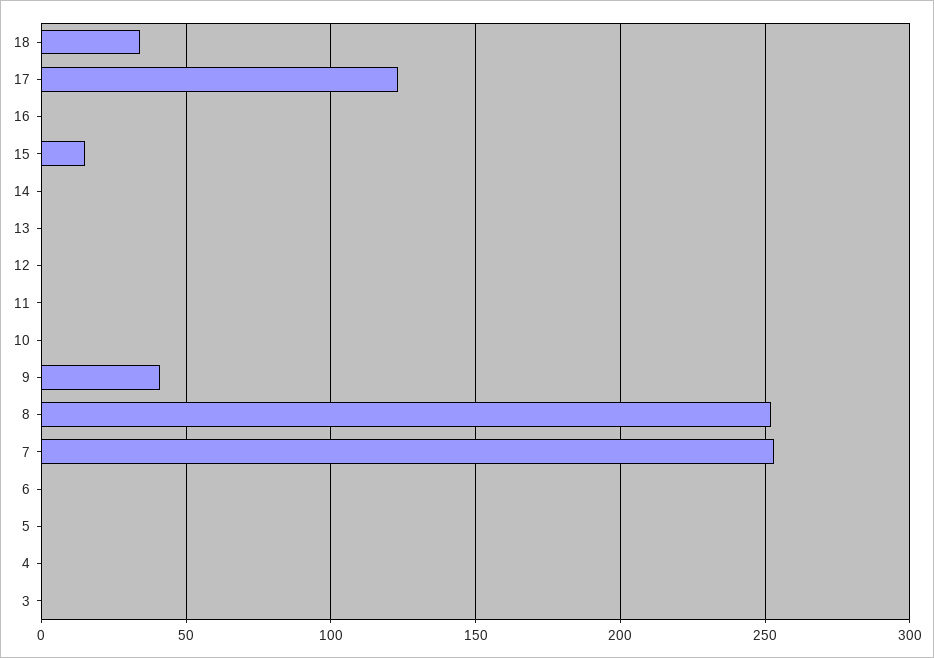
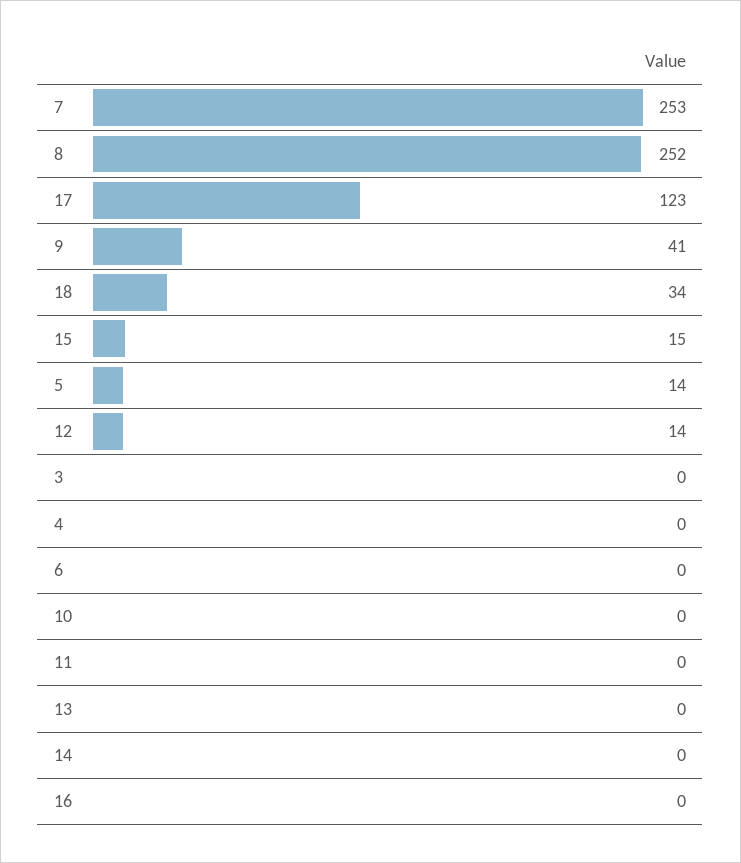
  {
    "18": 34,
    "17": 123,
    "16": 0,
    "15": 15,
    "14": 0,
    "13": 0,
-   "12": 0,
+   "12": 14,
    "11": 0,
    "10": 0,
    "9": 41,
    "8": 252,
    "7": 253,
    "6": 0,
-   "5": 0,
+   "5": 14,
    "4": 0,
    "3": 0
  }

